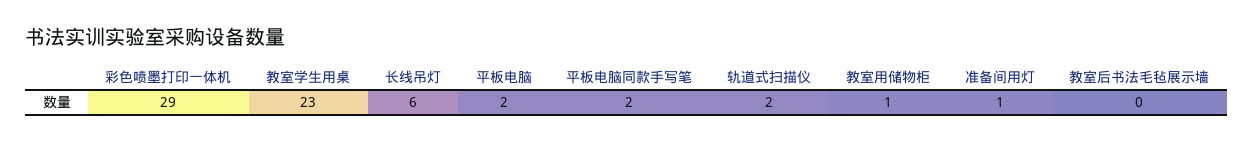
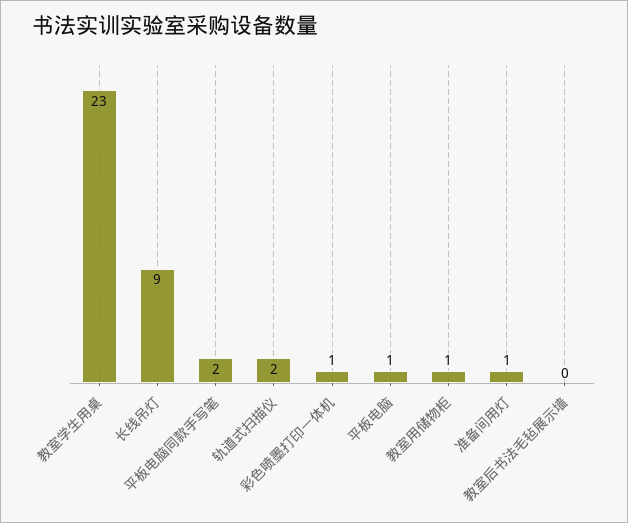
  {
-   "彩色喷墨打印一体机": 29,
+   "彩色喷墨打印一体机": 1,
    "教室学生用桌": 23,
-   "长线吊灯": 6,
+   "长线吊灯": 9,
-   "平板电脑": 2,
+   "平板电脑": 1,
    "平板电脑同款手写笔": 2,
    "轨道式扫描仪": 2,
    "教室用储物柜": 1,
    "准备间用灯": 1,
    "教室后书法毛毡展示墙": 0
  }

